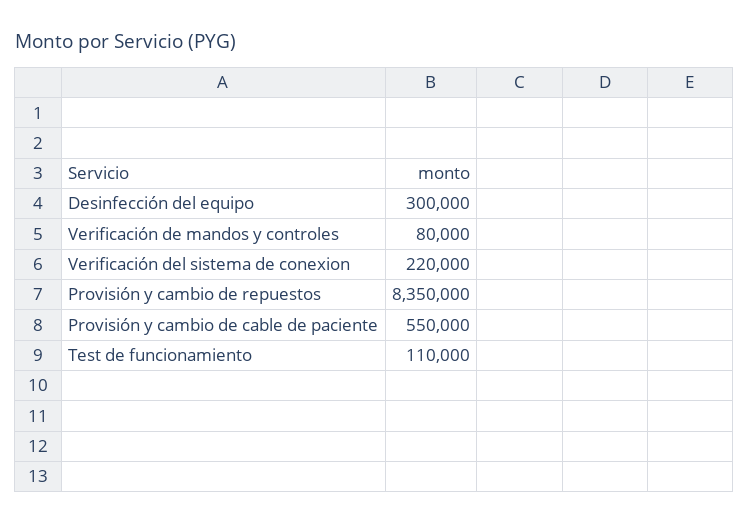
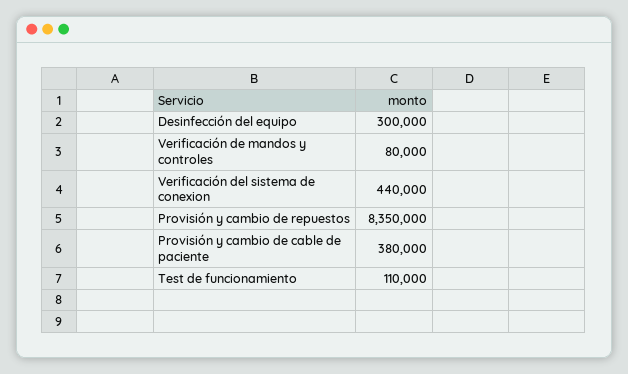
  {
    "Desinfección del equipo": 300000,
    "Verificación de mandos y controles": 80000,
-   "Verificación del sistema de conexion": 220000,
+   "Verificación del sistema de conexion": 440000,
    "Provisión y cambio de repuestos": 8350000,
-   "Provisión y cambio de cable de paciente": 550000,
+   "Provisión y cambio de cable de paciente": 380000,
    "Test de funcionamiento": 110000
  }

